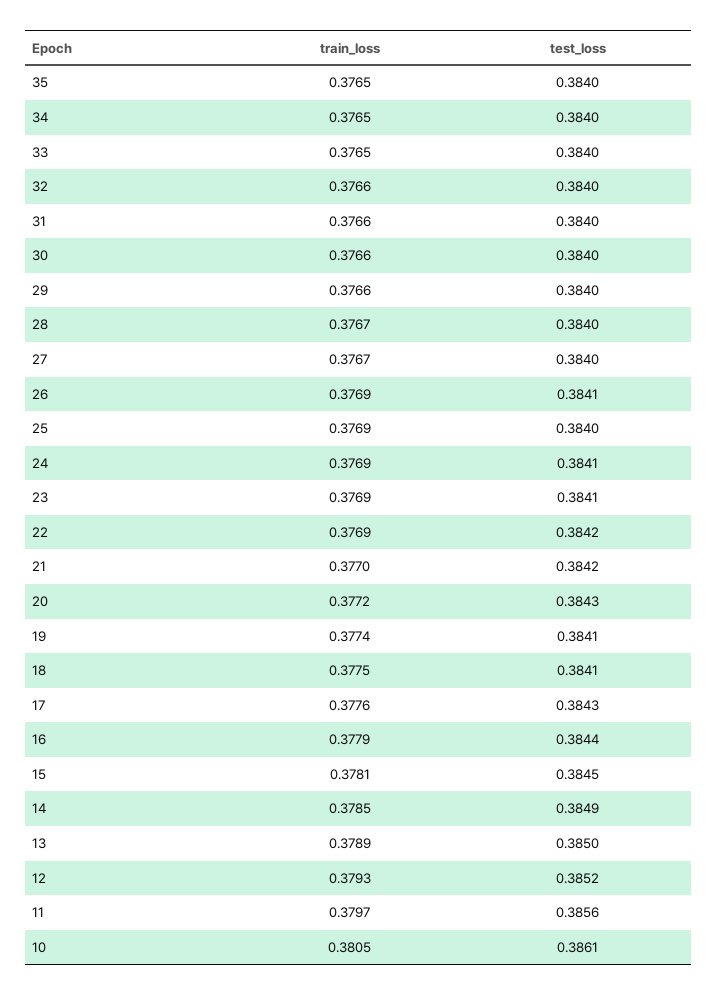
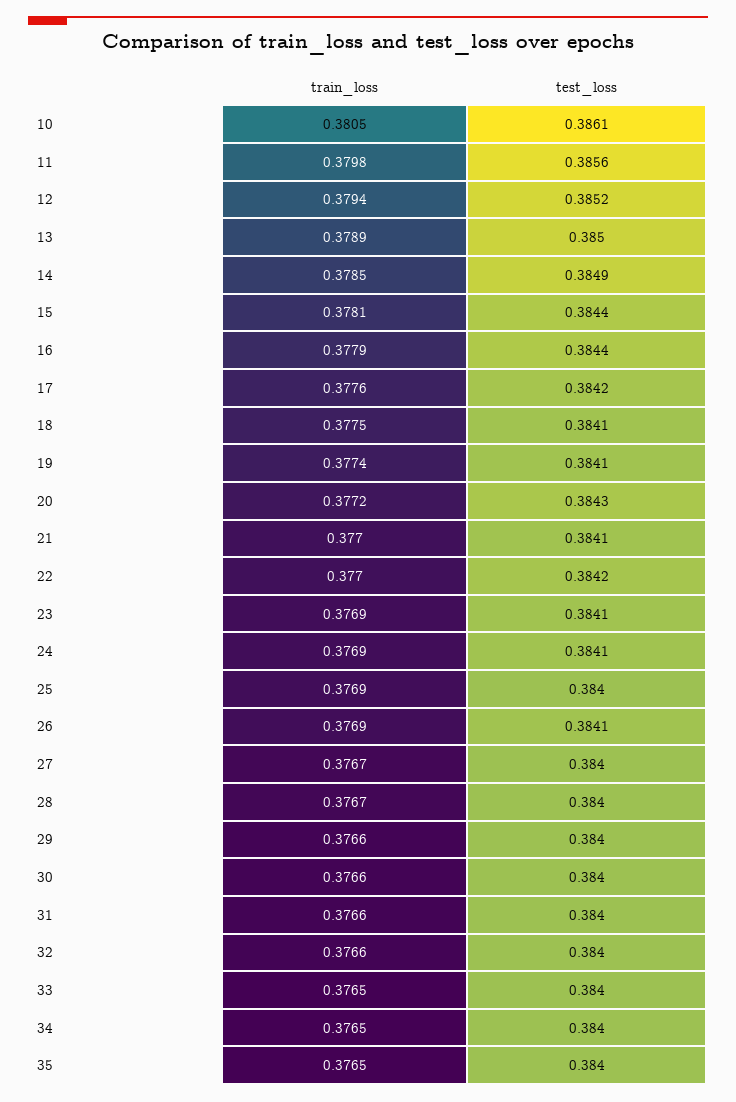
  {
    "train_loss": {
      "35": 0.3765,
      "34": 0.3765,
      "33": 0.3765,
      "32": 0.3766,
      "31": 0.3766,
      "30": 0.3766,
      "29": 0.3766,
      "28": 0.3767,
      "27": 0.3767,
      "26": 0.3769,
      "25": 0.3769,
      "24": 0.3769,
      "23": 0.3769,
-     "22": 0.3769,
+     "22": 0.377,
      "21": 0.377,
      "20": 0.3772,
      "19": 0.3774,
      "18": 0.3775,
      "17": 0.3776,
      "16": 0.3779,
      "15": 0.3781,
      "14": 0.3785,
      "13": 0.3789,
-     "12": 0.3793,
+     "12": 0.3794,
-     "11": 0.3797,
+     "11": 0.3798,
      "10": 0.3805
    },
    "test_loss": {
      "35": 0.384,
      "34": 0.384,
      "33": 0.384,
      "32": 0.384,
      "31": 0.384,
      "30": 0.384,
      "29": 0.384,
      "28": 0.384,
      "27": 0.384,
      "26": 0.3841,
      "25": 0.384,
      "24": 0.3841,
      "23": 0.3841,
      "22": 0.3842,
-     "21": 0.3842,
+     "21": 0.3841,
      "20": 0.3843,
      "19": 0.3841,
      "18": 0.3841,
-     "17": 0.3843,
+     "17": 0.3842,
      "16": 0.3844,
-     "15": 0.3845,
+     "15": 0.3844,
      "14": 0.3849,
      "13": 0.385,
      "12": 0.3852,
      "11": 0.3856,
      "10": 0.3861
    }
  }

